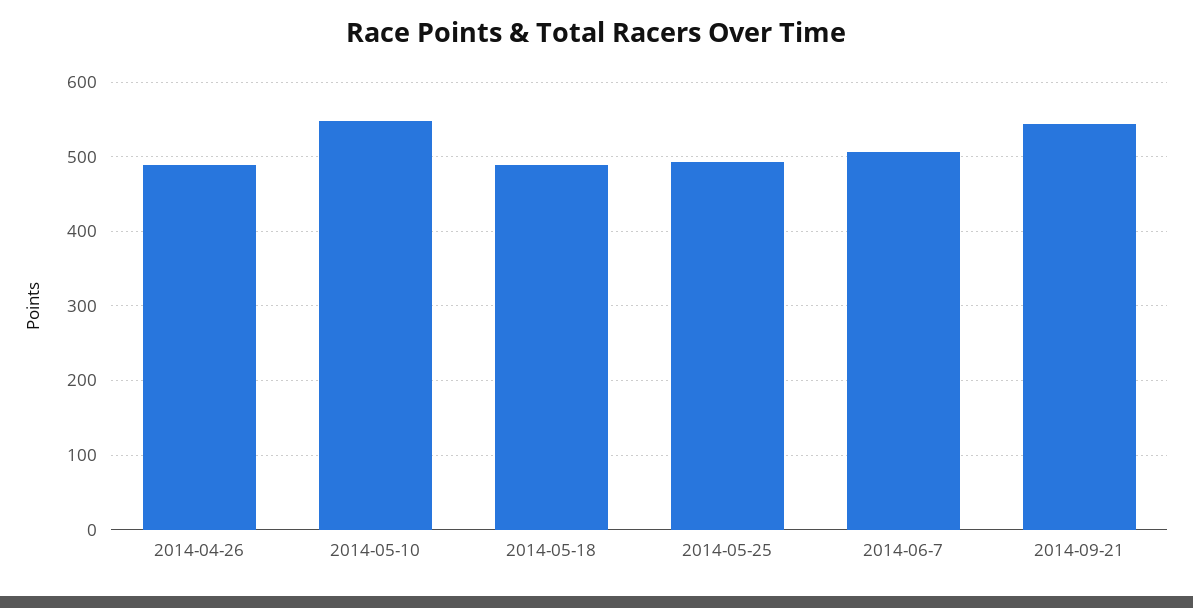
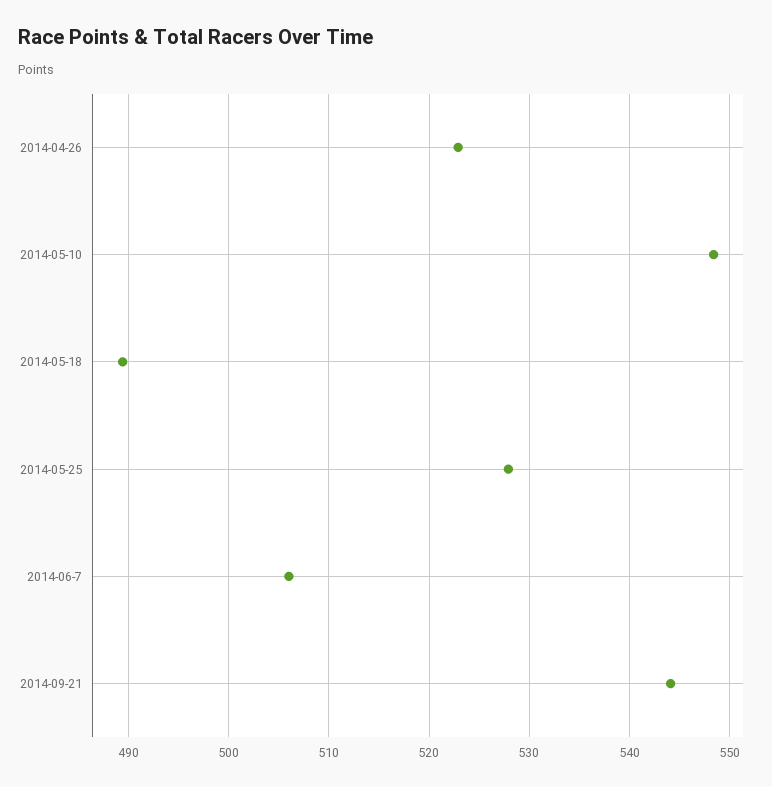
  {
-   "2014-04-26": 490,
+   "2014-04-26": 523,
    "2014-05-10": 548,
    "2014-05-18": 489,
-   "2014-05-25": 490,
+   "2014-05-25": 528,
    "2014-06-7": 506,
    "2014-09-21": 544
  }

